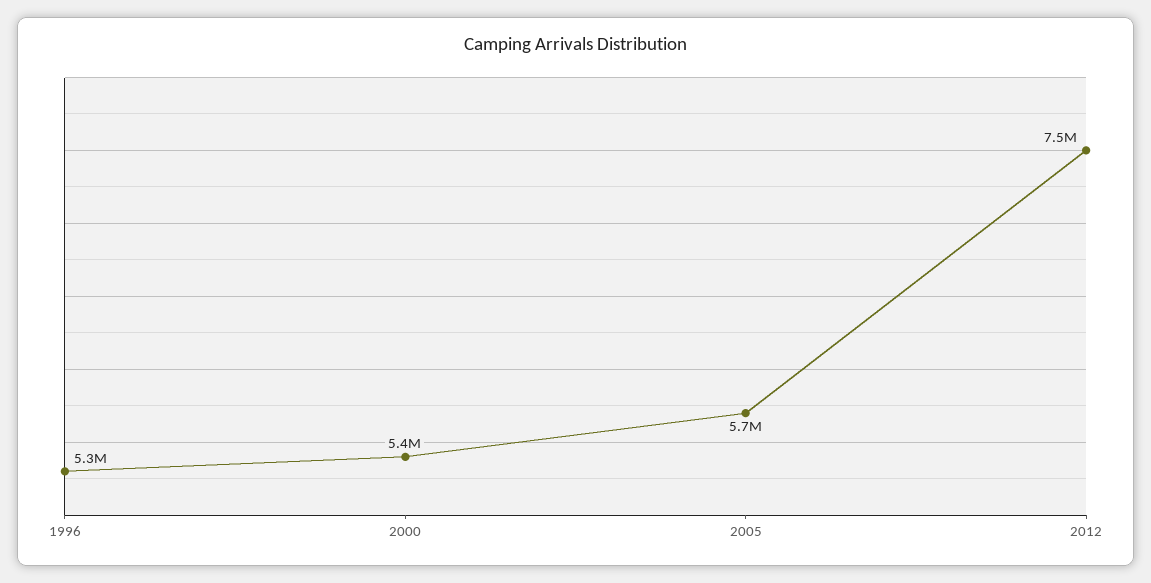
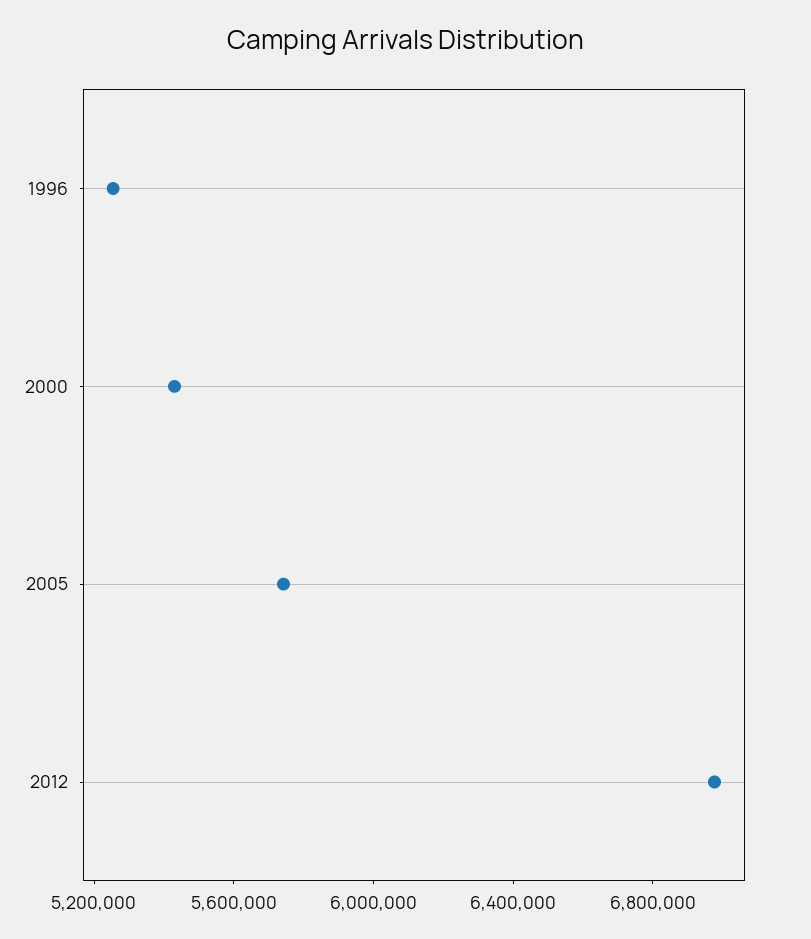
  {
    "1996": 5300000,
    "2000": 5400000,
    "2005": 5700000,
-   "2012": 7500000
+   "2012": 7000000
  }

